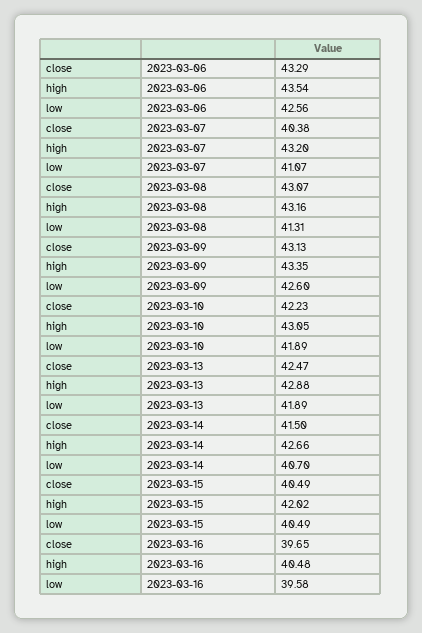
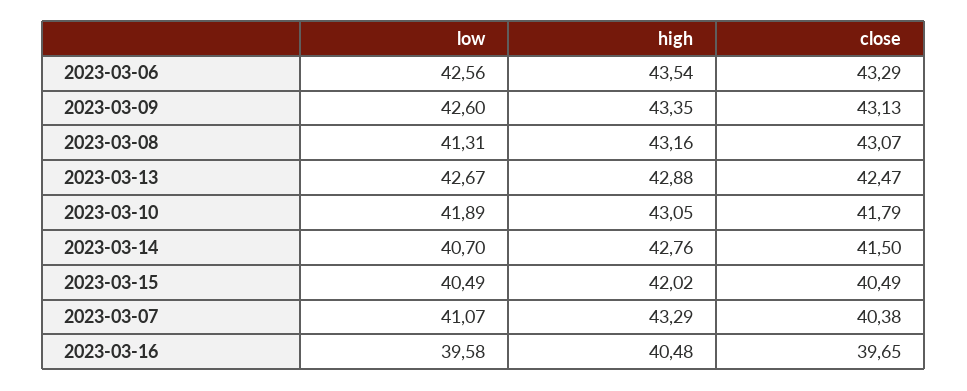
  {
    "close": {
      "2023-03-06": 43.29,
      "2023-03-07": 40.38,
      "2023-03-08": 43.07,
      "2023-03-09": 43.13,
-     "2023-03-10": 42.23,
+     "2023-03-10": 41.79,
      "2023-03-13": 42.47,
      "2023-03-14": 41.5,
      "2023-03-15": 40.49,
      "2023-03-16": 39.65
    },
    "high": {
      "2023-03-06": 43.54,
-     "2023-03-07": 43.2,
+     "2023-03-07": 43.29,
      "2023-03-08": 43.16,
      "2023-03-09": 43.35,
      "2023-03-10": 43.05,
      "2023-03-13": 42.88,
-     "2023-03-14": 42.66,
+     "2023-03-14": 42.76,
      "2023-03-15": 42.02,
      "2023-03-16": 40.48
    },
    "low": {
      "2023-03-06": 42.56,
      "2023-03-07": 41.07,
      "2023-03-08": 41.31,
      "2023-03-09": 42.6,
      "2023-03-10": 41.89,
-     "2023-03-13": 41.89,
+     "2023-03-13": 42.67,
      "2023-03-14": 40.7,
      "2023-03-15": 40.49,
      "2023-03-16": 39.58
    }
  }

